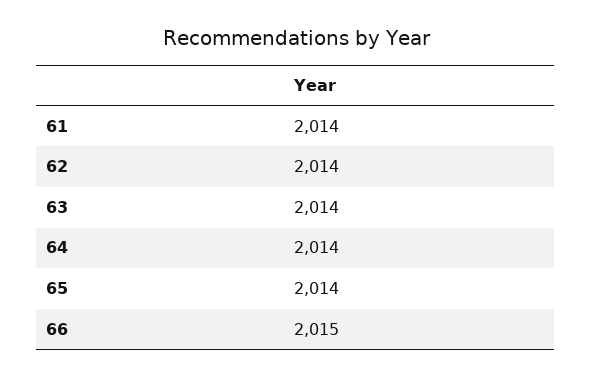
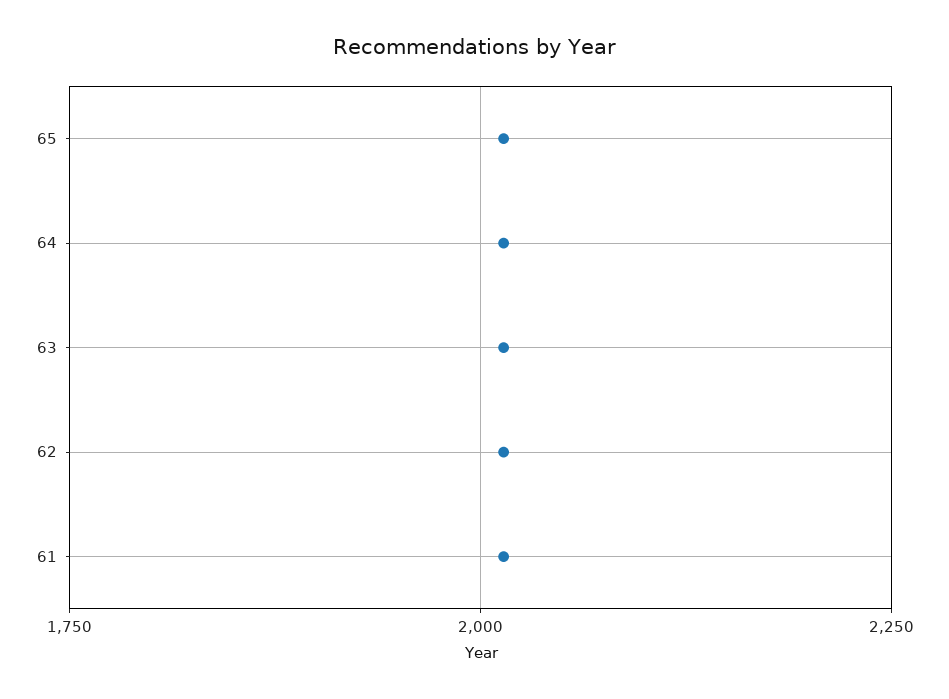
  {
    "61": 2014,
    "62": 2014,
    "63": 2014,
    "64": 2014,
-   "65": 2014,
+   "65": 2014
-   "66": 2015
  }

